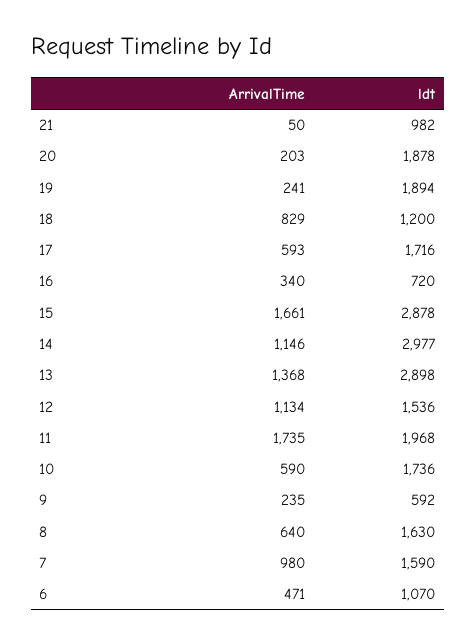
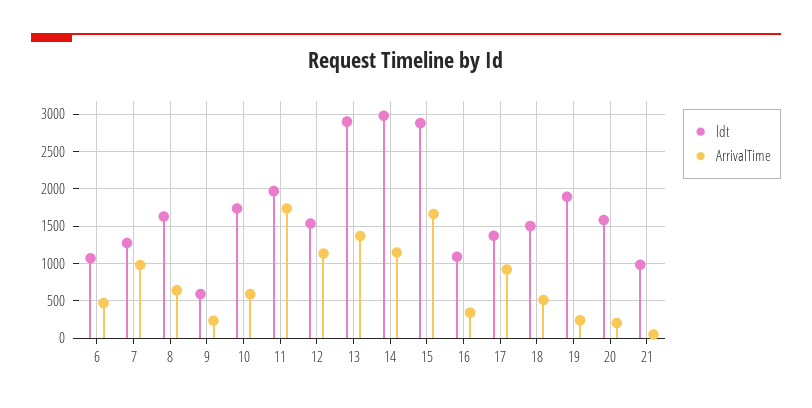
  {
    "ArrivalTime": {
      "21": 50,
      "20": 203,
      "19": 241,
-     "18": 829,
+     "18": 500,
-     "17": 593,
+     "17": 900,
      "16": 340,
      "15": 1661,
      "14": 1146,
      "13": 1368,
      "12": 1134,
      "11": 1735,
      "10": 590,
      "9": 235,
      "8": 640,
      "7": 980,
      "6": 471
    },
    "ldt": {
      "21": 982,
-     "20": 1878,
+     "20": 1600,
      "19": 1894,
-     "18": 1200,
+     "18": 1500,
-     "17": 1716,
+     "17": 1400,
-     "16": 720,
+     "16": 1100,
      "15": 2878,
      "14": 2977,
      "13": 2898,
      "12": 1536,
      "11": 1968,
      "10": 1736,
      "9": 592,
      "8": 1630,
-     "7": 1590,
+     "7": 1300,
      "6": 1070
    }
  }

